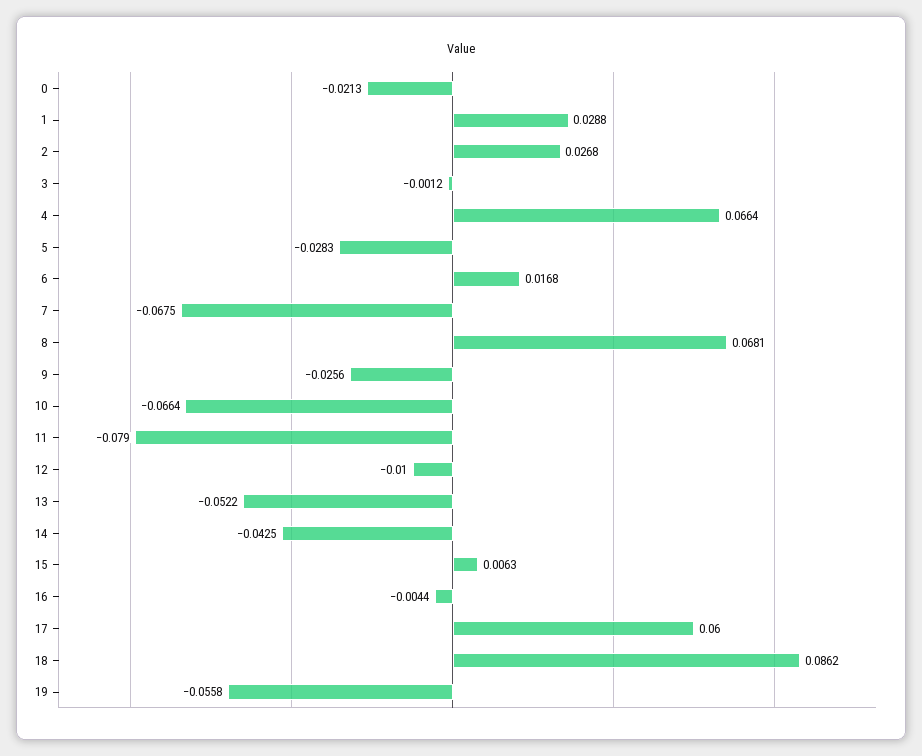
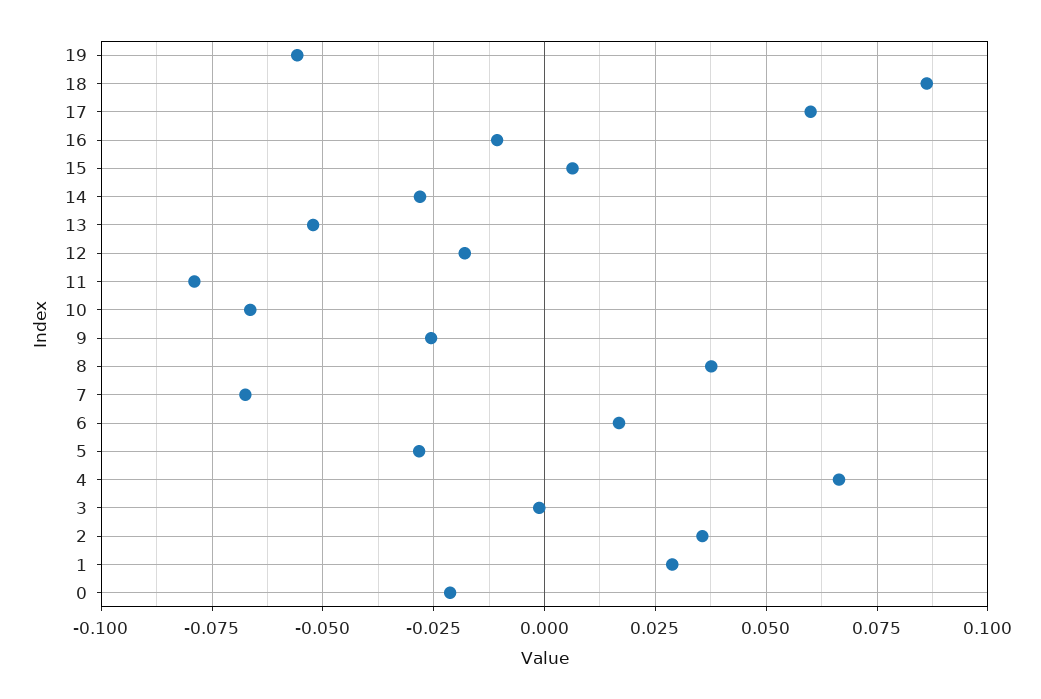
  {
    "0": -0.0213,
    "1": 0.0288,
-   "2": 0.0268,
+   "2": 0.035,
    "3": -0.0012,
    "4": 0.0664,
    "5": -0.0283,
    "6": 0.0168,
    "7": -0.0675,
-   "8": 0.0681,
+   "8": 0.0375,
    "9": -0.0256,
    "10": -0.0664,
    "11": -0.079,
-   "12": -0.01,
+   "12": -0.0175,
    "13": -0.0522,
-   "14": -0.0425,
+   "14": -0.0275,
    "15": 0.0063,
-   "16": -0.0044,
+   "16": -0.01,
    "17": 0.06,
    "18": 0.0862,
    "19": -0.0558
  }

